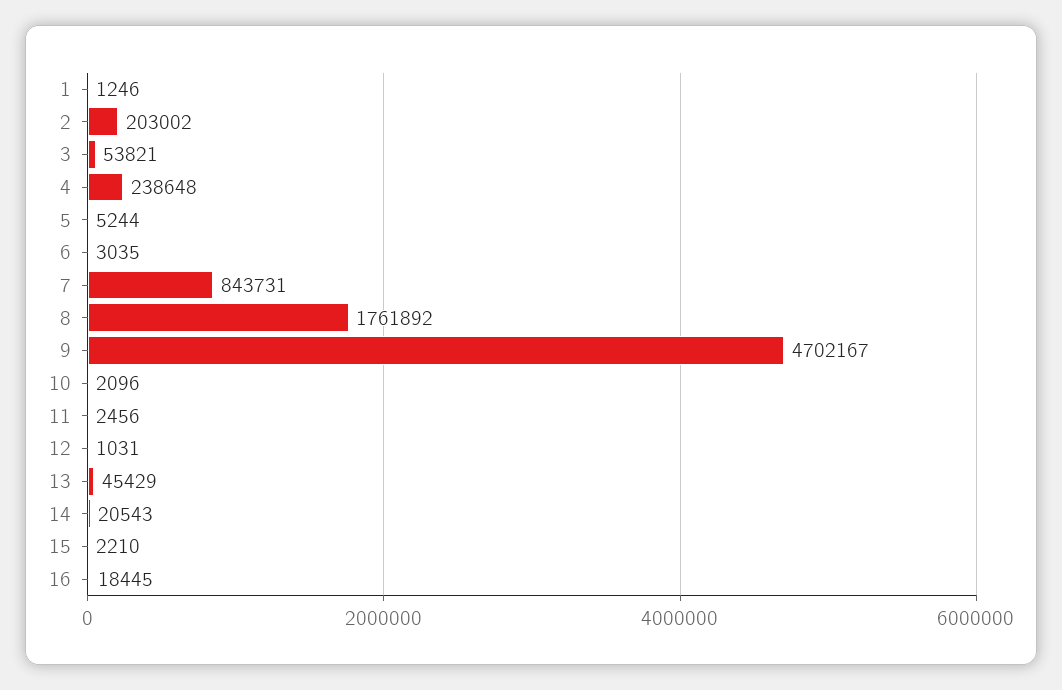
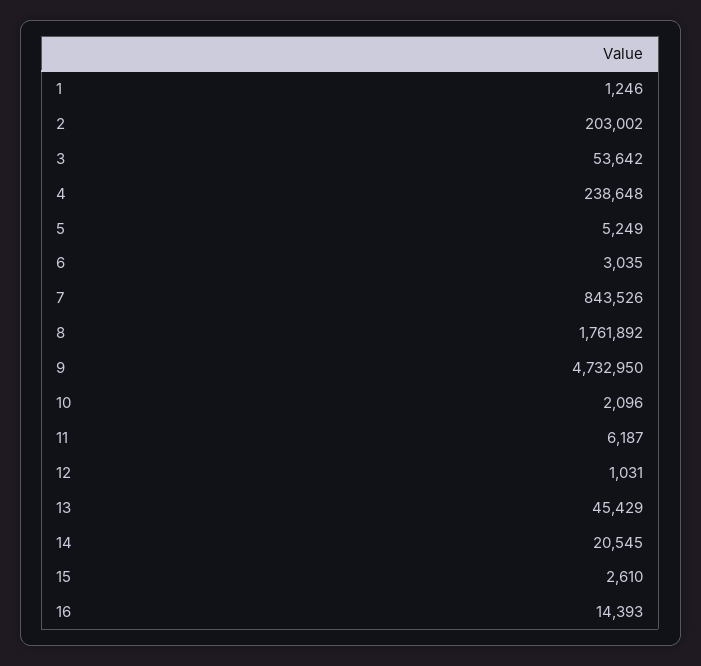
  {
    "1": 1246,
    "2": 203002,
-   "3": 53821,
+   "3": 53642,
    "4": 238648,
-   "5": 5244,
+   "5": 5249,
    "6": 3035,
-   "7": 843731,
+   "7": 843526,
    "8": 1761892,
-   "9": 4702167,
+   "9": 4732950,
    "10": 2096,
-   "11": 2456,
+   "11": 6187,
    "12": 1031,
    "13": 45429,
-   "14": 20543,
+   "14": 20545,
-   "15": 2210,
+   "15": 2610,
-   "16": 18445
+   "16": 14393
  }

